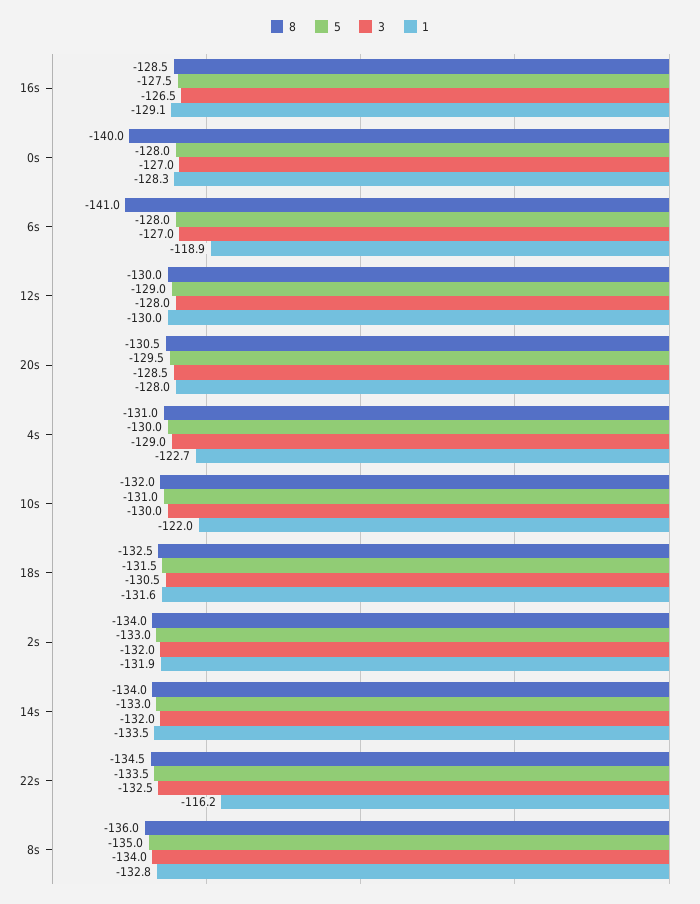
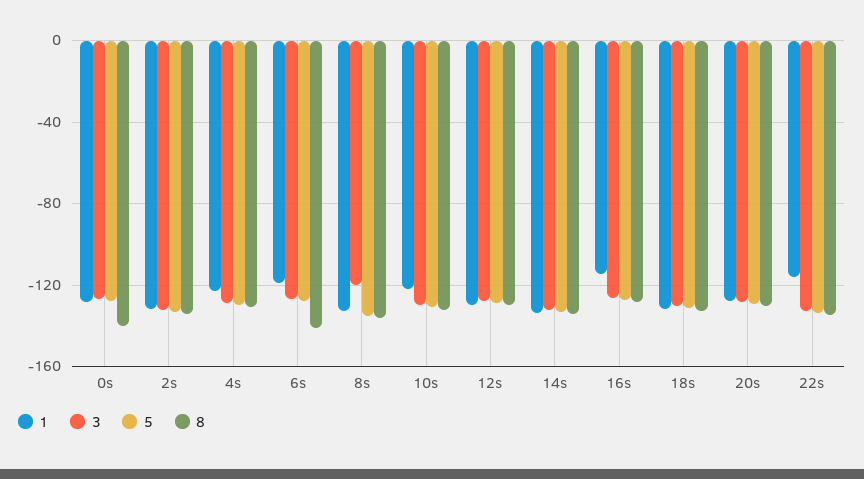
  {
    "8": {
      "16s": -128.5,
      "0s": -140,
      "6s": -141,
      "12s": -130,
      "20s": -130.5,
      "4s": -131,
      "10s": -132,
      "18s": -132.5,
      "2s": -134,
      "14s": -134,
      "22s": -134.5,
      "8s": -136
    },
    "5": {
      "16s": -127.5,
      "0s": -128,
      "6s": -128,
      "12s": -129,
      "20s": -129.5,
      "4s": -130,
      "10s": -131,
      "18s": -131.5,
      "2s": -133,
      "14s": -133,
      "22s": -133.5,
      "8s": -135
    },
    "3": {
      "16s": -126.5,
      "0s": -127,
      "6s": -127,
      "12s": -128,
      "20s": -128.5,
      "4s": -129,
      "10s": -130,
      "18s": -130.5,
      "2s": -132,
      "14s": -132,
      "22s": -132.5,
-     "8s": -134
+     "8s": -120
    },
    "1": {
-     "16s": -129.1,
+     "16s": -115,
      "0s": -128.3,
      "6s": -118.9,
      "12s": -130,
      "20s": -128,
      "4s": -122.7,
      "10s": -122,
      "18s": -131.6,
      "2s": -131.9,
      "14s": -133.5,
      "22s": -116.2,
      "8s": -132.8
    }
  }

